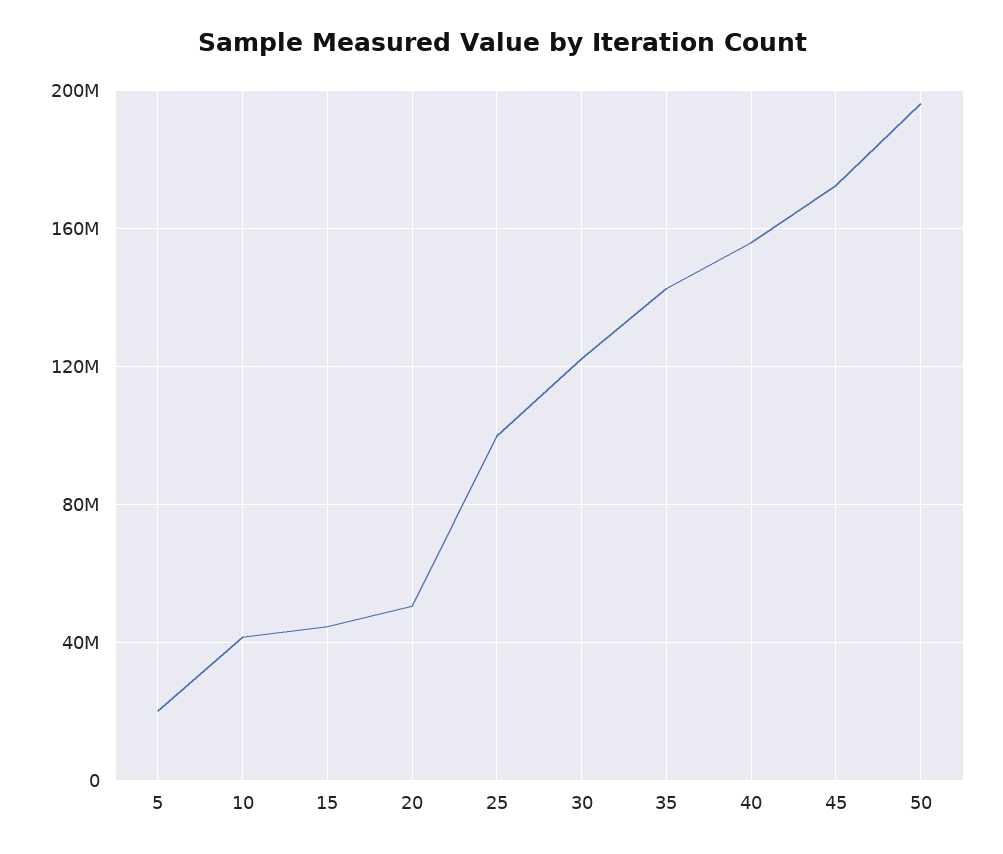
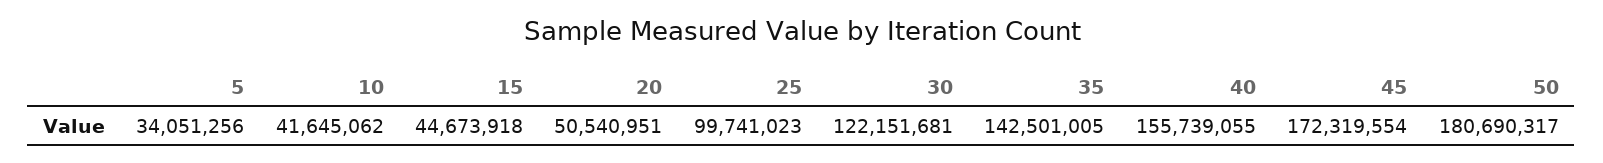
  {
-   "5": 20000000,
+   "5": 34051256,
    "10": 41645062,
    "15": 44673918,
    "20": 50540951,
    "25": 99741023,
    "30": 122151681,
    "35": 142501005,
    "40": 155739055,
    "45": 172319554,
-   "50": 195000000
+   "50": 180690317
  }

